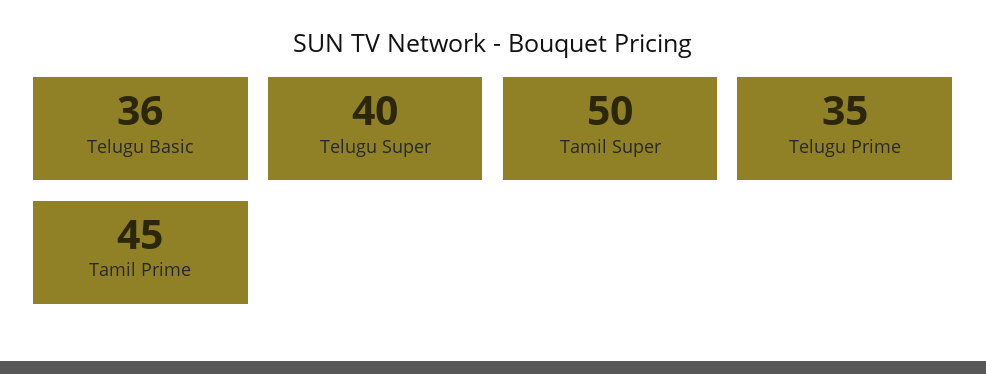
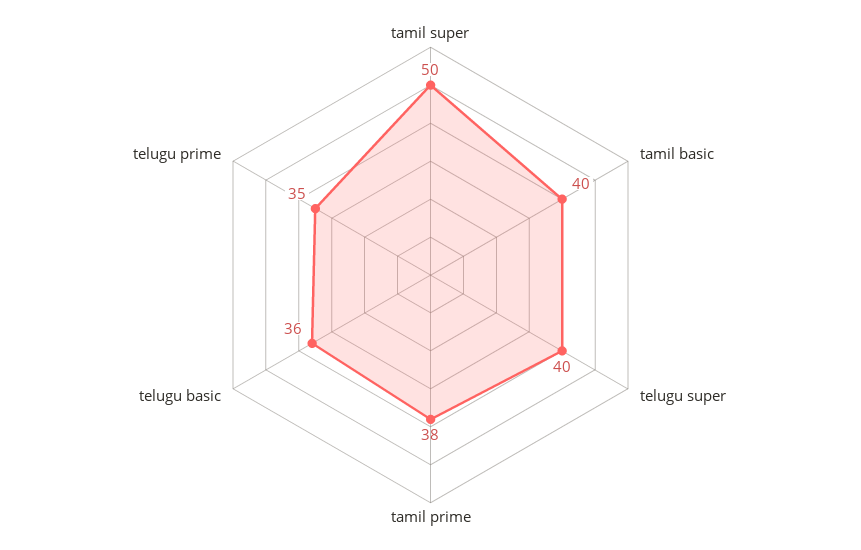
  {
    "Telugu Basic": 36,
    "Telugu Super": 40,
    "Tamil Super": 50,
    "Telugu Prime": 35,
-   "Tamil Prime": 45
+   "Tamil Prime": 38,
+   "tamil basic": 40
  }

